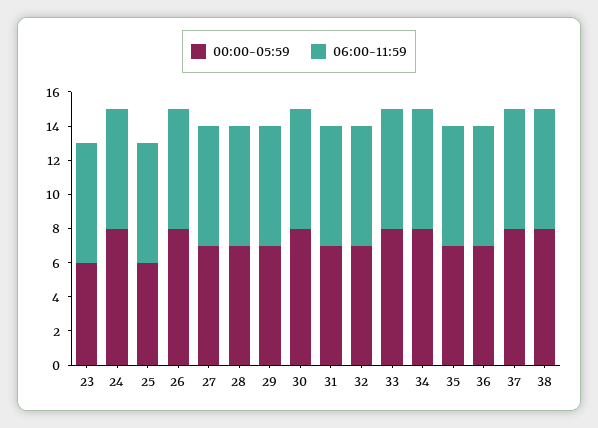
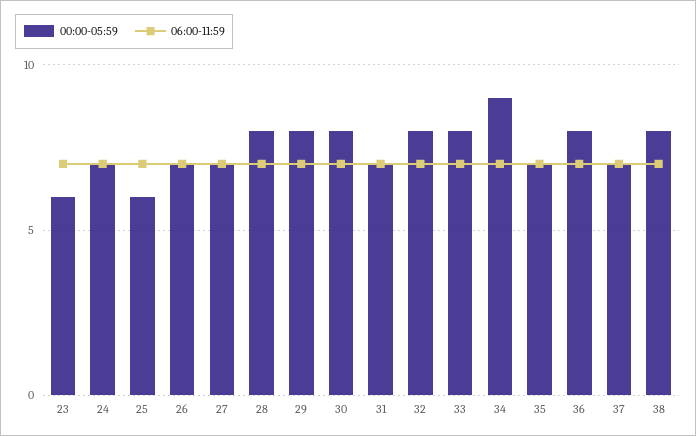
  {
    "00:00-05:59": {
      "23": 6,
-     "24": 8,
+     "24": 7,
      "25": 6,
-     "26": 8,
+     "26": 7,
      "27": 7,
-     "28": 7,
+     "28": 8,
-     "29": 7,
+     "29": 8,
      "30": 8,
      "31": 7,
-     "32": 7,
+     "32": 8,
      "33": 8,
-     "34": 8,
+     "34": 9,
      "35": 7,
-     "36": 7,
+     "36": 8,
-     "37": 8,
+     "37": 7,
      "38": 8
    },
    "06:00-11:59": {
      "23": 7,
      "24": 7,
      "25": 7,
      "26": 7,
      "27": 7,
      "28": 7,
      "29": 7,
      "30": 7,
      "31": 7,
      "32": 7,
      "33": 7,
      "34": 7,
      "35": 7,
      "36": 7,
      "37": 7,
      "38": 7
    }
  }

